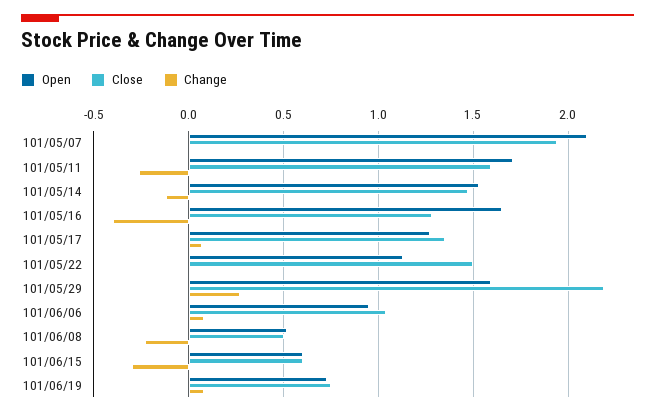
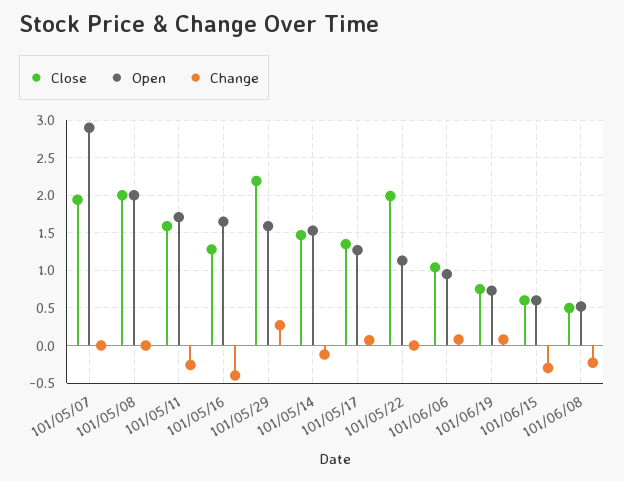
  {
    "Open": {
-     "101/05/07": 2.1,
+     "101/05/07": 2.9,
      "101/05/11": 1.7,
      "101/05/14": 1.55,
      "101/05/16": 1.65,
      "101/05/17": 1.25,
      "101/05/22": 1.15,
      "101/05/29": 1.6,
      "101/06/06": 0.95,
      "101/06/08": 0.5,
      "101/06/15": 0.6,
-     "101/06/19": 0.75
+     "101/06/19": 0.75,
+     "101/05/08": 2
    },
    "Close": {
      "101/05/07": 1.95,
      "101/05/11": 1.6,
      "101/05/14": 1.45,
      "101/05/16": 1.3,
      "101/05/17": 1.35,
-     "101/05/22": 1.5,
+     "101/05/22": 2,
      "101/05/29": 2.2,
      "101/06/06": 1.05,
      "101/06/08": 0.5,
      "101/06/15": 0.6,
-     "101/06/19": 0.75
+     "101/06/19": 0.75,
+     "101/05/08": 2
    },
    "Change": {
      "101/05/07": 0,
      "101/05/11": -0.25,
      "101/05/14": -0.1,
      "101/05/16": -0.4,
      "101/05/17": 0.05,
      "101/05/22": 0,
      "101/05/29": 0.25,
      "101/06/06": 0.1,
      "101/06/08": -0.25,
      "101/06/15": -0.3,
-     "101/06/19": 0.1
+     "101/06/19": 0.1,
+     "101/05/08": 0
    }
  }

